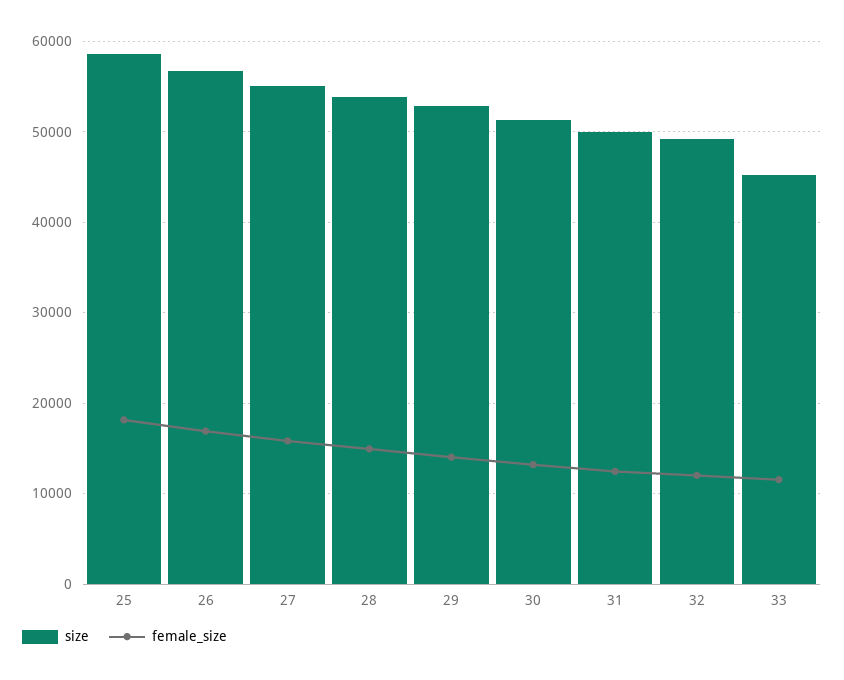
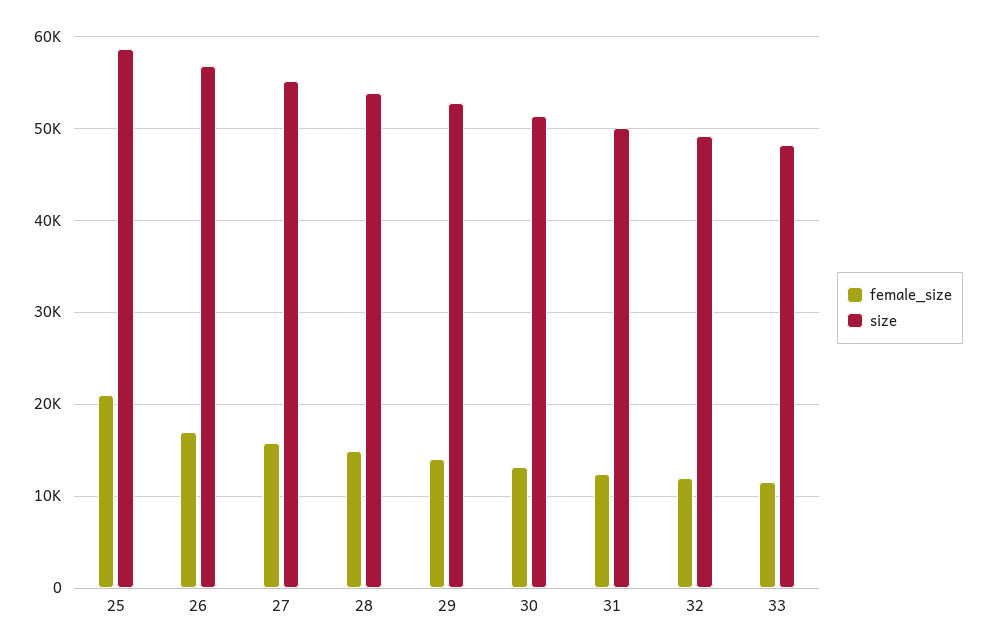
  {
    "size": {
      "25": 59000,
      "26": 57000,
      "27": 55000,
      "28": 54000,
      "29": 53000,
      "30": 51000,
      "31": 50000,
      "32": 49000,
-     "33": 45000
+     "33": 48000
    },
    "female_size": {
-     "25": 18000,
+     "25": 21000,
      "26": 17000,
      "27": 16000,
      "28": 15000,
      "29": 14000,
      "30": 13000,
      "31": 12000,
      "32": 12000,
      "33": 12000
    }
  }

